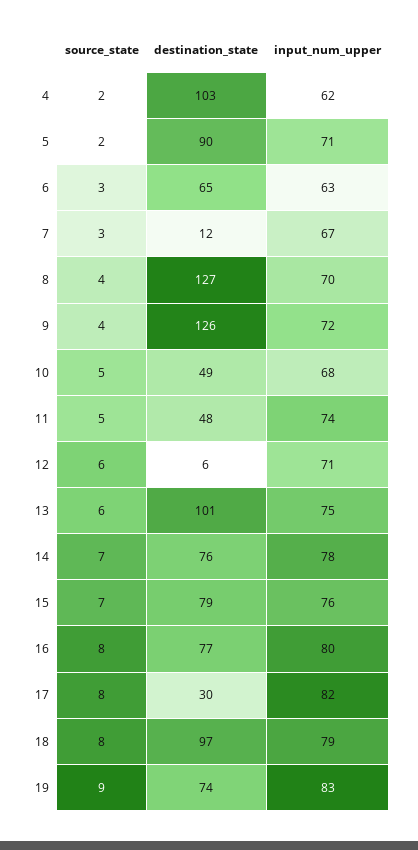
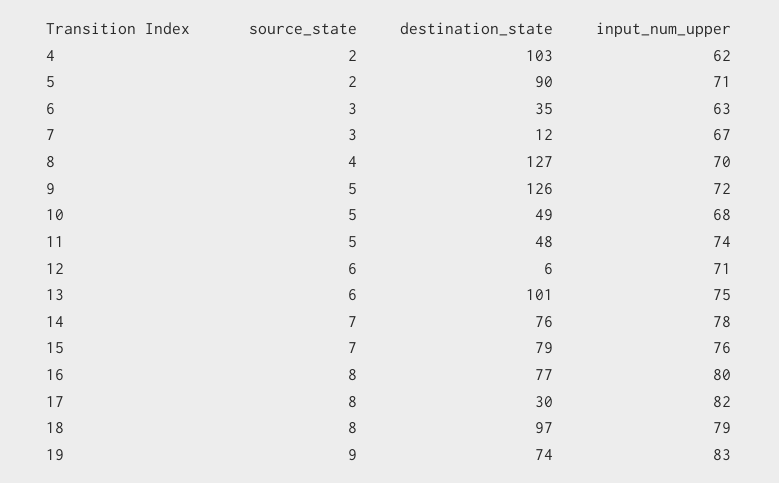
  {
    "source_state": {
      "4": 2,
      "5": 2,
      "6": 3,
      "7": 3,
      "8": 4,
-     "9": 4,
+     "9": 5,
      "10": 5,
      "11": 5,
      "12": 6,
      "13": 6,
      "14": 7,
      "15": 7,
      "16": 8,
      "17": 8,
      "18": 8,
      "19": 9
    },
    "destination_state": {
      "4": 103,
      "5": 90,
-     "6": 65,
+     "6": 35,
      "7": 12,
      "8": 127,
      "9": 126,
      "10": 49,
      "11": 48,
      "12": 6,
      "13": 101,
      "14": 76,
      "15": 79,
      "16": 77,
      "17": 30,
      "18": 97,
      "19": 74
    },
    "input_num_upper": {
      "4": 62,
      "5": 71,
      "6": 63,
      "7": 67,
      "8": 70,
      "9": 72,
      "10": 68,
      "11": 74,
      "12": 71,
      "13": 75,
      "14": 78,
      "15": 76,
      "16": 80,
      "17": 82,
      "18": 79,
      "19": 83
    }
  }

